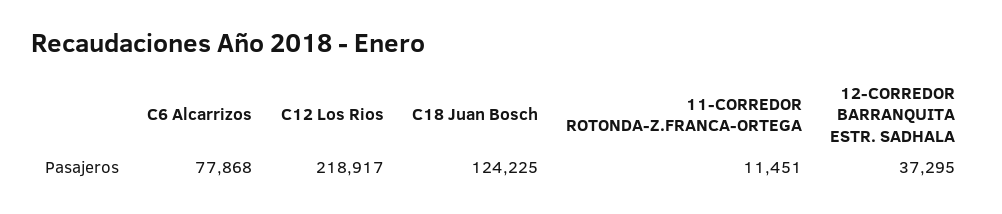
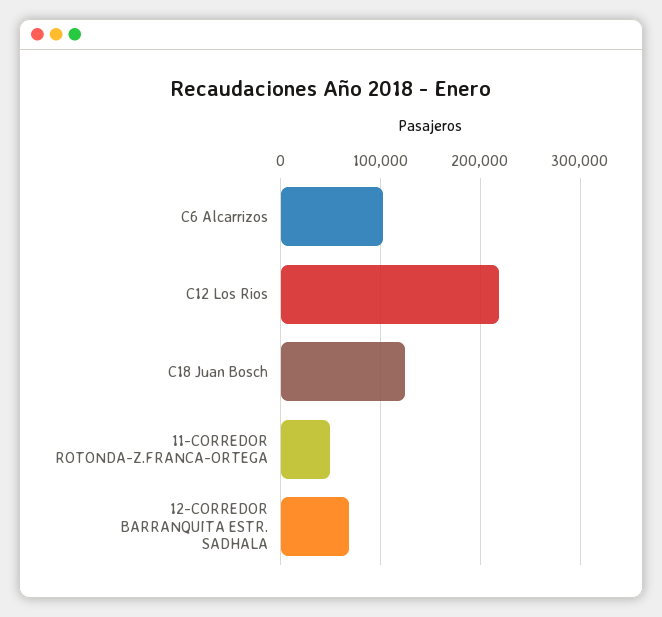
  {
-   "C6 Alcarrizos": 77868,
+   "C6 Alcarrizos": 100000,
    "C12 Los Rios": 218917,
    "C18 Juan Bosch": 124225,
-   "11-CORREDOR ROTONDA-Z.FRANCA-ORTEGA": 11451,
+   "11-CORREDOR ROTONDA-Z.FRANCA-ORTEGA": 50000,
-   "12-CORREDOR BARRANQUITA ESTR. SADHALA": 37295
+   "12-CORREDOR BARRANQUITA ESTR. SADHALA": 70000
  }

